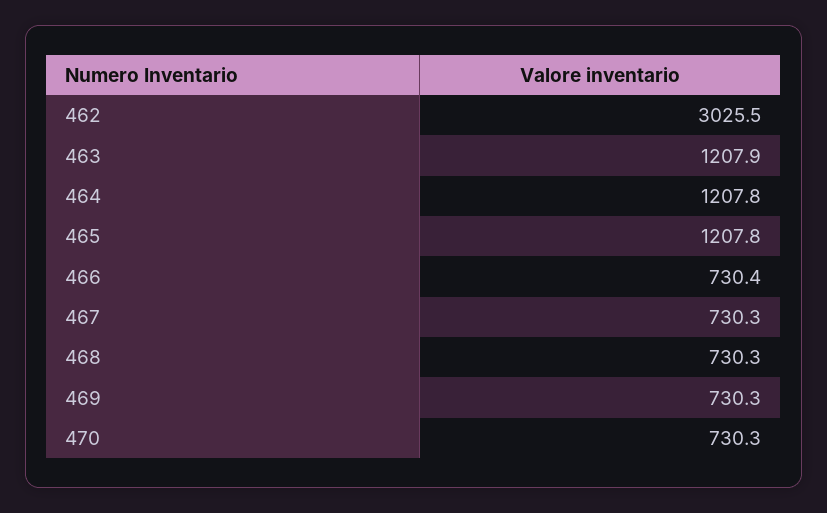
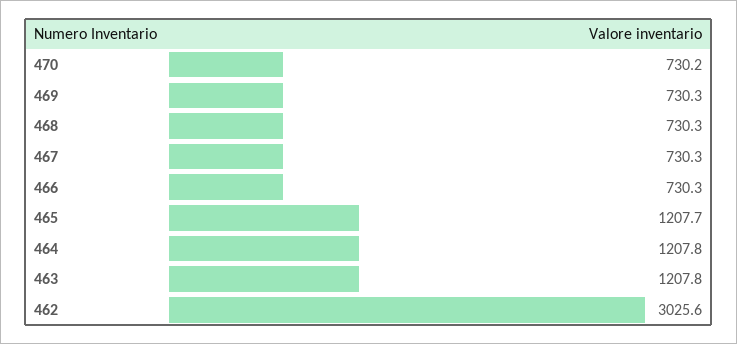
  {
-   "462": 3025.5,
+   "462": 3025.6,
-   "463": 1207.9,
+   "463": 1207.8,
    "464": 1207.8,
-   "465": 1207.8,
+   "465": 1207.7,
-   "466": 730.4,
+   "466": 730.3,
    "467": 730.3,
    "468": 730.3,
    "469": 730.3,
-   "470": 730.3
+   "470": 730.2
  }

